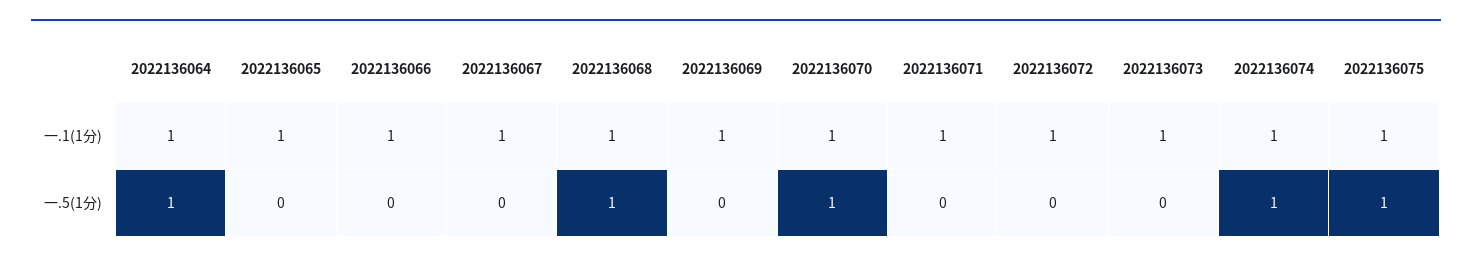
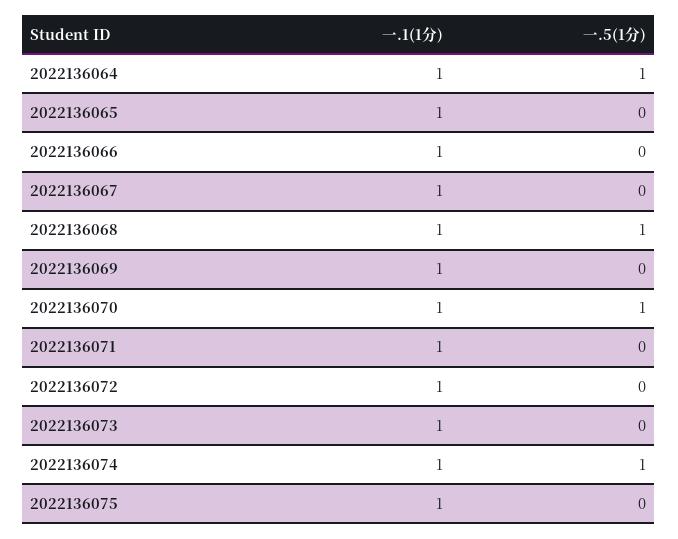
  {
    "2022136064": {
      "一.1(1分)": 1,
      "一.5(1分)": 1
    },
    "2022136065": {
      "一.1(1分)": 1,
      "一.5(1分)": 0
    },
    "2022136066": {
      "一.1(1分)": 1,
      "一.5(1分)": 0
    },
    "2022136067": {
      "一.1(1分)": 1,
      "一.5(1分)": 0
    },
    "2022136068": {
      "一.1(1分)": 1,
      "一.5(1分)": 1
    },
    "2022136069": {
      "一.1(1分)": 1,
      "一.5(1分)": 0
    },
    "2022136070": {
      "一.1(1分)": 1,
      "一.5(1分)": 1
    },
    "2022136071": {
      "一.1(1分)": 1,
      "一.5(1分)": 0
    },
    "2022136072": {
      "一.1(1分)": 1,
      "一.5(1分)": 0
    },
    "2022136073": {
      "一.1(1分)": 1,
      "一.5(1分)": 0
    },
    "2022136074": {
      "一.1(1分)": 1,
      "一.5(1分)": 1
    },
    "2022136075": {
      "一.1(1分)": 1,
-     "一.5(1分)": 1
+     "一.5(1分)": 0
    }
  }

